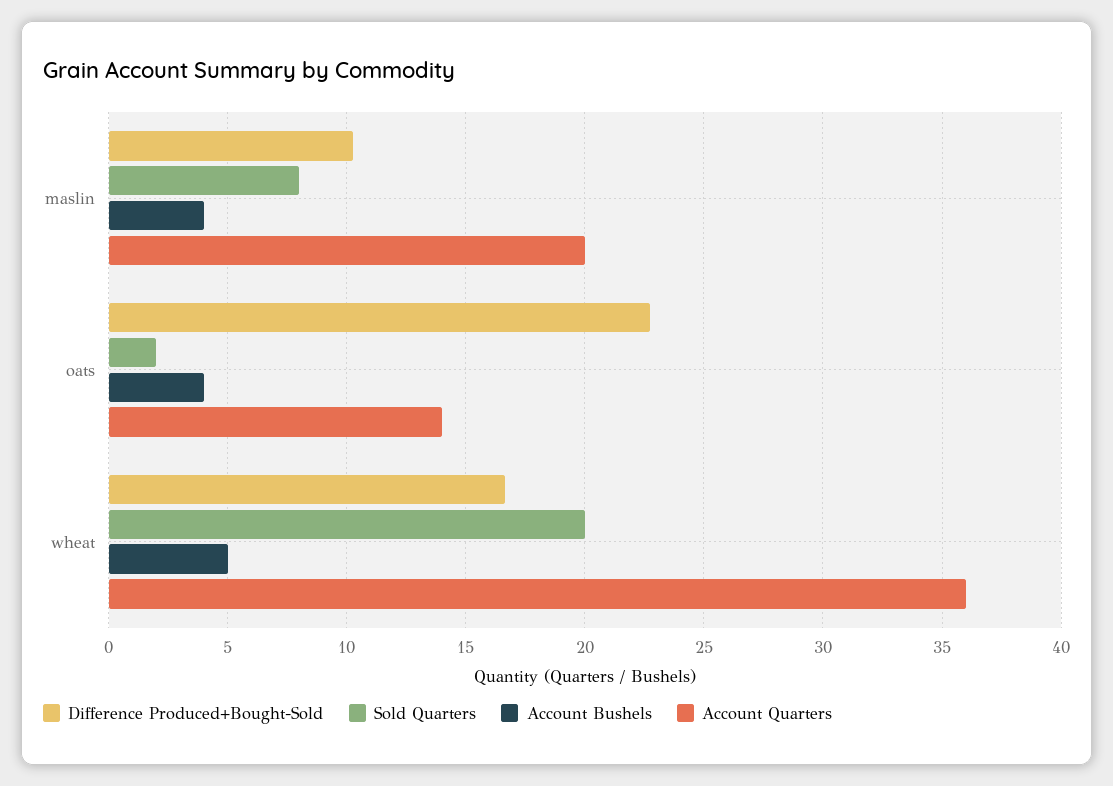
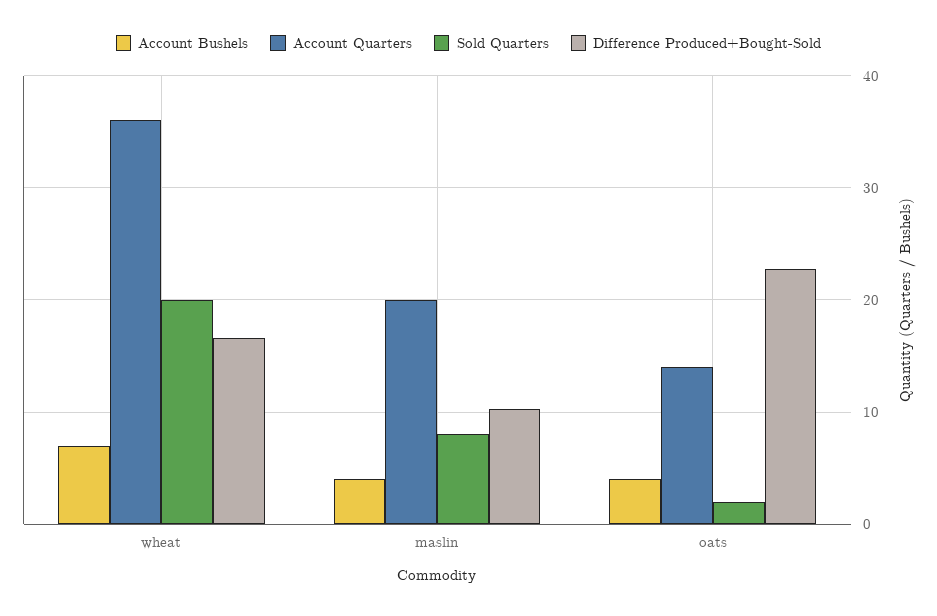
  {
    "Difference Produced+Bought-Sold": {
      "maslin": 10.5,
      "oats": 23,
      "wheat": 16.5
    },
    "Sold Quarters": {
      "maslin": 8,
      "oats": 2,
      "wheat": 20
    },
    "Account Bushels": {
      "maslin": 4,
      "oats": 4,
-     "wheat": 5
+     "wheat": 7
    },
    "Account Quarters": {
      "maslin": 20,
      "oats": 14,
      "wheat": 36
    }
  }

